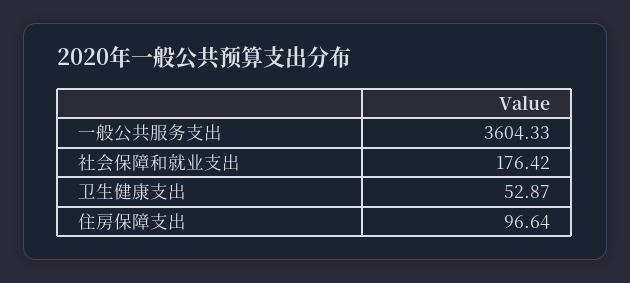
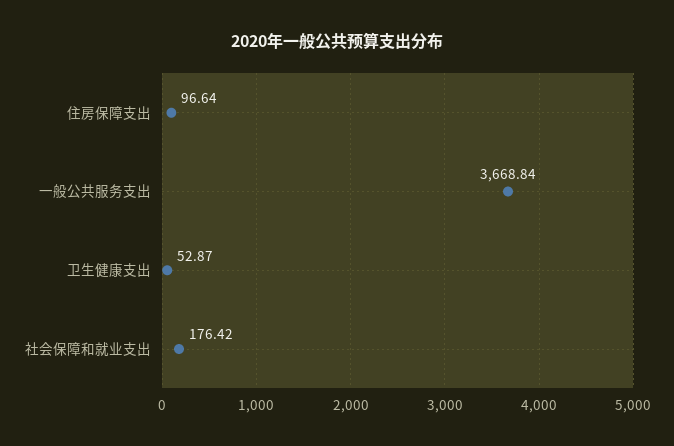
  {
-   "一般公共服务支出": 3604.33,
+   "一般公共服务支出": 3668.84,
    "社会保障和就业支出": 176.42,
    "卫生健康支出": 52.87,
    "住房保障支出": 96.64
  }

